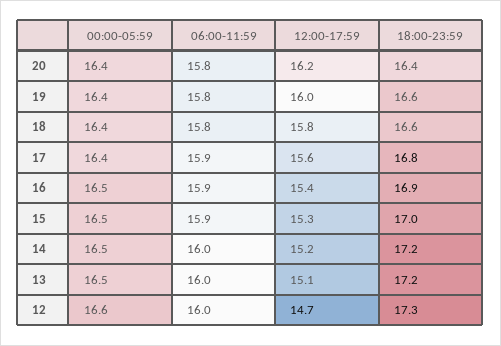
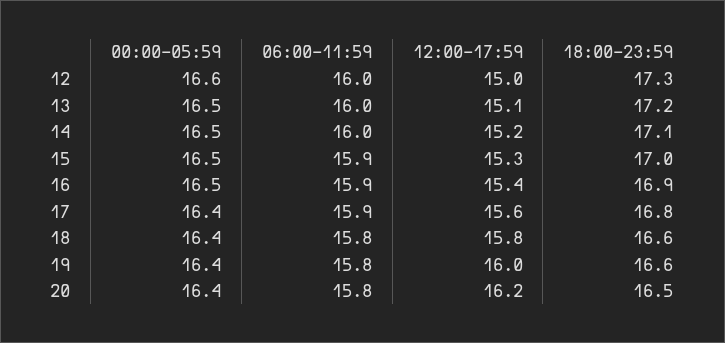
  {
    "00:00-05:59": {
      "20": 16.4,
      "19": 16.4,
      "18": 16.4,
      "17": 16.4,
      "16": 16.5,
      "15": 16.5,
      "14": 16.5,
      "13": 16.5,
      "12": 16.6
    },
    "06:00-11:59": {
      "20": 15.8,
      "19": 15.8,
      "18": 15.8,
      "17": 15.9,
      "16": 15.9,
      "15": 15.9,
      "14": 16,
      "13": 16,
      "12": 16
    },
    "12:00-17:59": {
      "20": 16.2,
      "19": 16,
      "18": 15.8,
      "17": 15.6,
      "16": 15.4,
      "15": 15.3,
      "14": 15.2,
      "13": 15.1,
-     "12": 14.7
+     "12": 15
    },
    "18:00-23:59": {
-     "20": 16.4,
+     "20": 16.5,
      "19": 16.6,
      "18": 16.6,
      "17": 16.8,
      "16": 16.9,
      "15": 17,
-     "14": 17.2,
+     "14": 17.1,
      "13": 17.2,
      "12": 17.3
    }
  }

